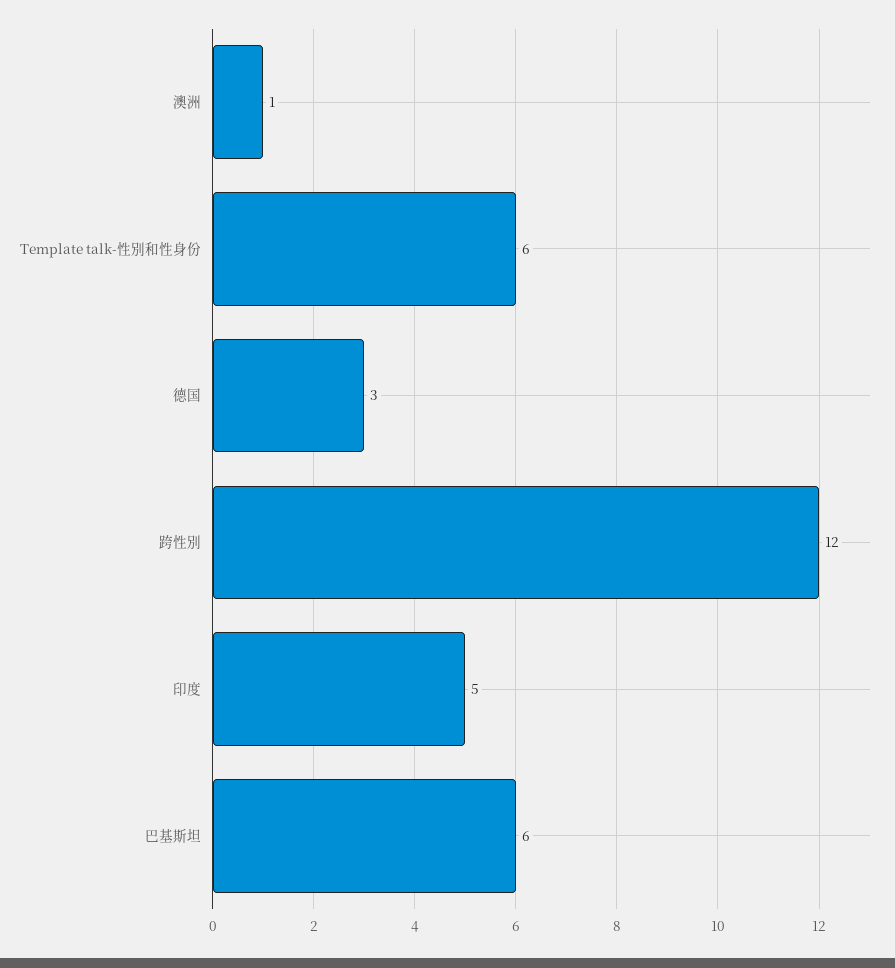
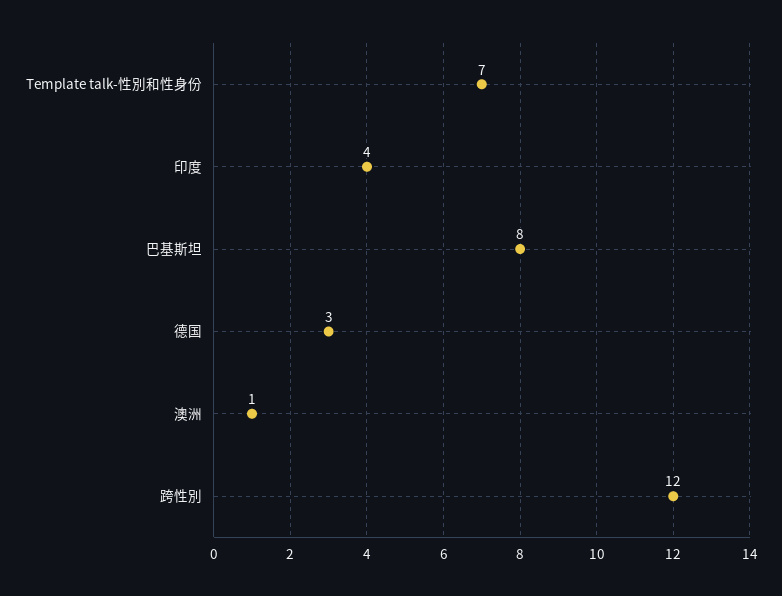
  {
    "澳洲": 1,
-   "Template talk-性別和性身份": 6,
+   "Template talk-性別和性身份": 7,
    "德国": 3,
    "跨性別": 12,
-   "印度": 5,
+   "印度": 4,
-   "巴基斯坦": 6
+   "巴基斯坦": 8
  }

